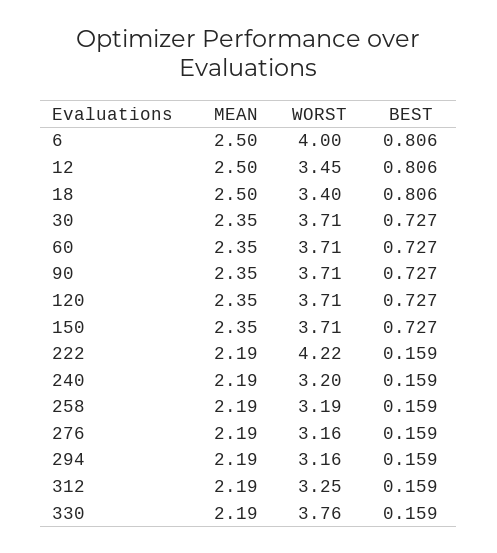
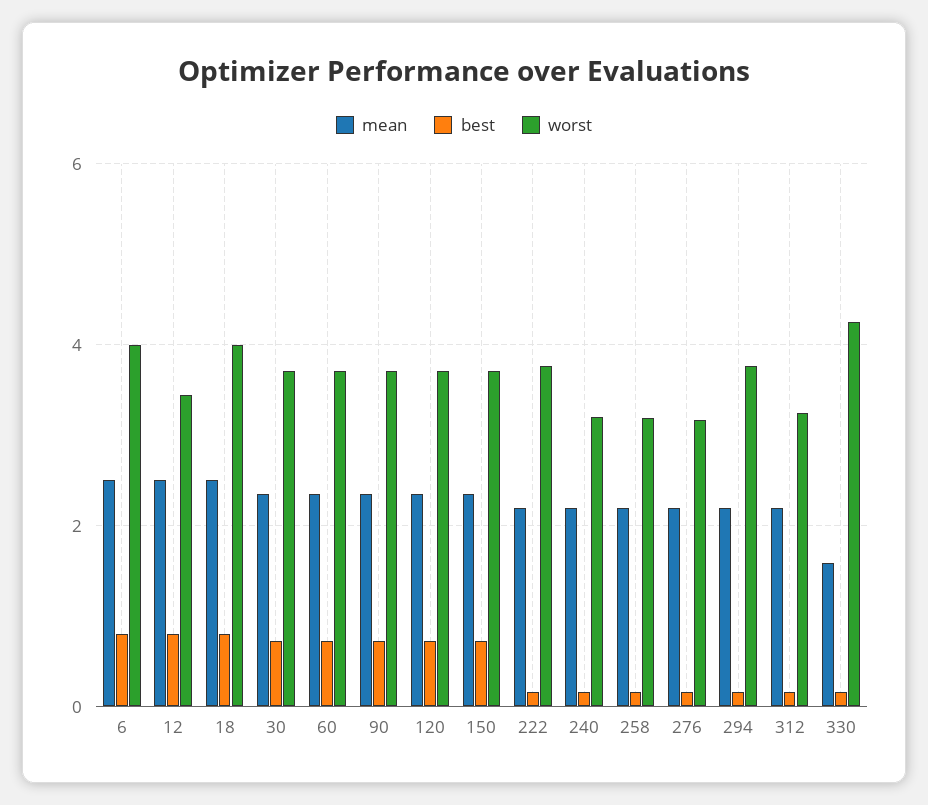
  {
    "MEAN": {
      "6": 2.5,
      "12": 2.5,
      "18": 2.5,
      "30": 2.35,
      "60": 2.35,
      "90": 2.35,
      "120": 2.35,
      "150": 2.35,
      "222": 2.19,
      "240": 2.19,
      "258": 2.19,
      "276": 2.19,
      "294": 2.19,
      "312": 2.19,
-     "330": 2.19
+     "330": 1.6
    },
    "WORST": {
      "6": 4,
      "12": 3.45,
-     "18": 3.4,
+     "18": 4,
      "30": 3.71,
      "60": 3.71,
      "90": 3.71,
      "120": 3.71,
      "150": 3.71,
-     "222": 4.22,
+     "222": 3.8,
      "240": 3.2,
      "258": 3.19,
      "276": 3.16,
-     "294": 3.16,
+     "294": 3.8,
      "312": 3.25,
-     "330": 3.76
+     "330": 4.2
    },
    "BEST": {
      "6": 0.806,
      "12": 0.806,
      "18": 0.806,
      "30": 0.727,
      "60": 0.727,
      "90": 0.727,
      "120": 0.727,
      "150": 0.727,
      "222": 0.159,
      "240": 0.159,
      "258": 0.159,
      "276": 0.159,
      "294": 0.159,
      "312": 0.159,
      "330": 0.159
    }
  }

